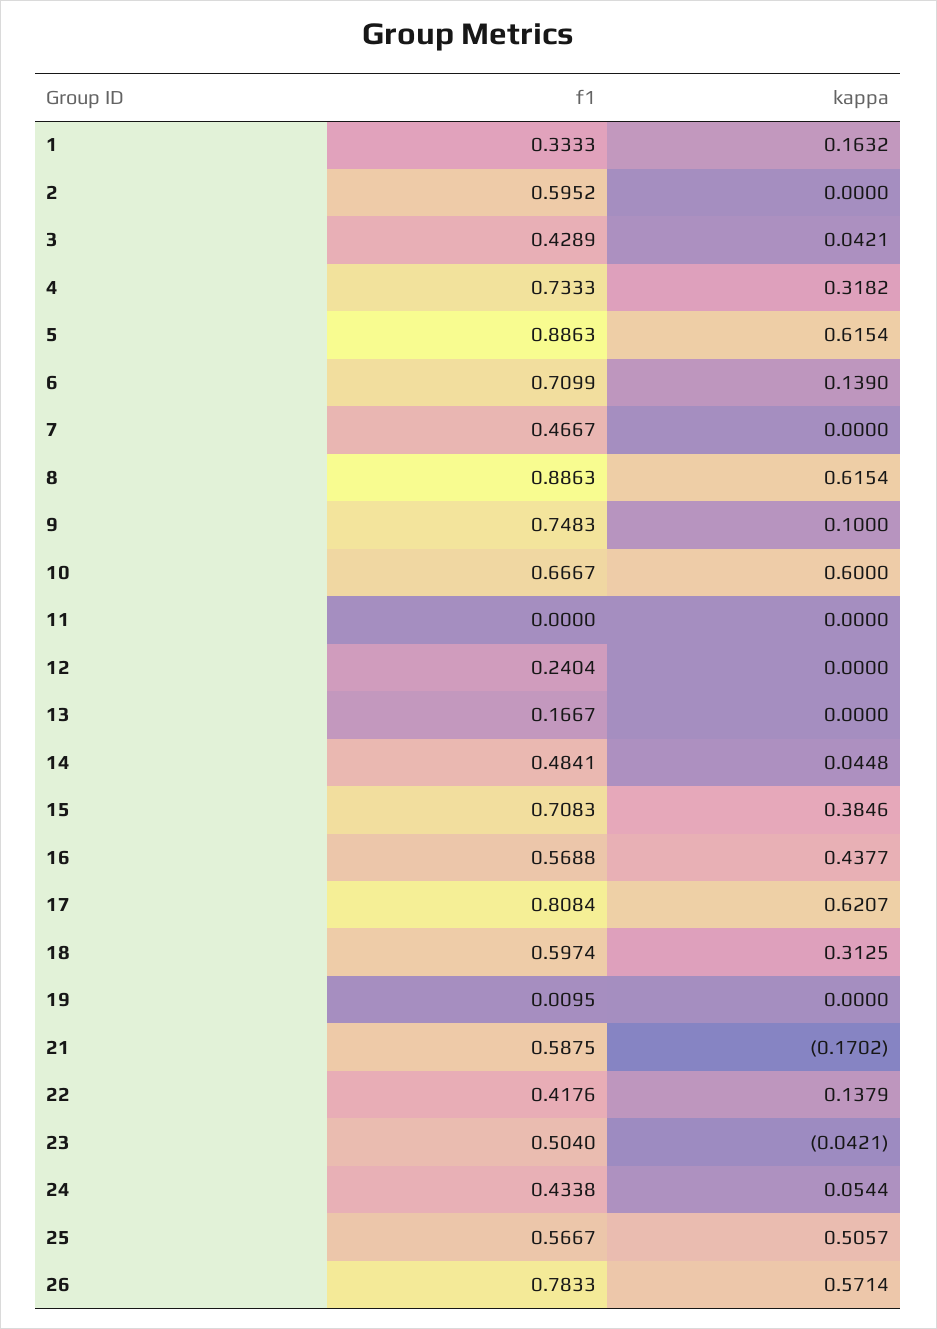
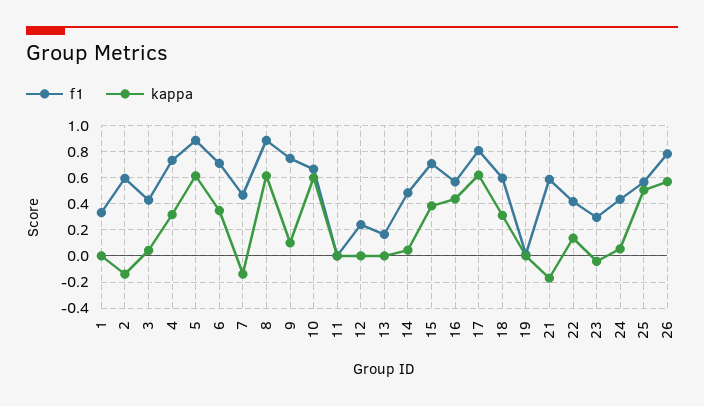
  {
    "f1": {
      "1": 0.3333,
      "2": 0.5952,
      "3": 0.4289,
      "4": 0.7333,
      "5": 0.8863,
      "6": 0.7099,
      "7": 0.4667,
      "8": 0.8863,
      "9": 0.7483,
      "10": 0.6667,
      "11": 0,
      "12": 0.2404,
      "13": 0.1667,
      "14": 0.4841,
      "15": 0.7083,
      "16": 0.5688,
      "17": 0.8084,
      "18": 0.5974,
      "19": 0.0095,
      "21": 0.5875,
      "22": 0.4176,
-     "23": 0.504,
+     "23": 0.3,
      "24": 0.4338,
      "25": 0.5667,
      "26": 0.7833
    },
    "kappa": {
-     "1": 0.1632,
+     "1": 0,
-     "2": 0,
+     "2": -0.15,
      "3": 0.0421,
      "4": 0.3182,
      "5": 0.6154,
-     "6": 0.139,
+     "6": 0.35,
-     "7": 0,
+     "7": -0.15,
      "8": 0.6154,
      "9": 0.1,
      "10": 0.6,
      "11": 0,
      "12": 0,
      "13": 0,
      "14": 0.0448,
      "15": 0.3846,
      "16": 0.4377,
      "17": 0.6207,
      "18": 0.3125,
      "19": 0,
      "21": -0.1702,
      "22": 0.1379,
      "23": -0.0421,
      "24": 0.0544,
      "25": 0.5057,
      "26": 0.5714
    }
  }

